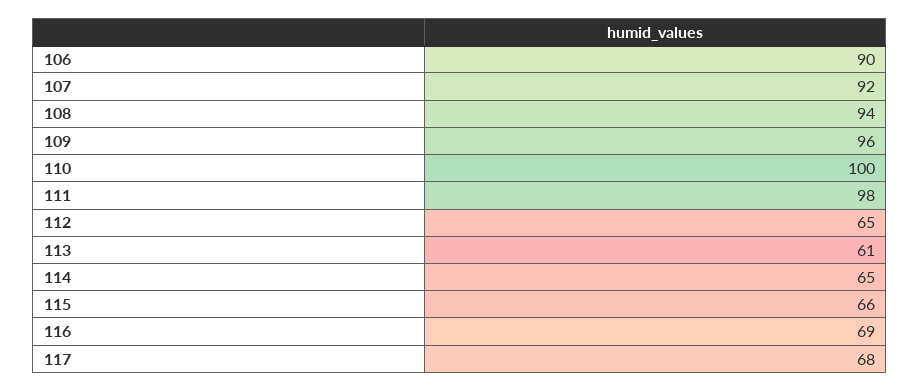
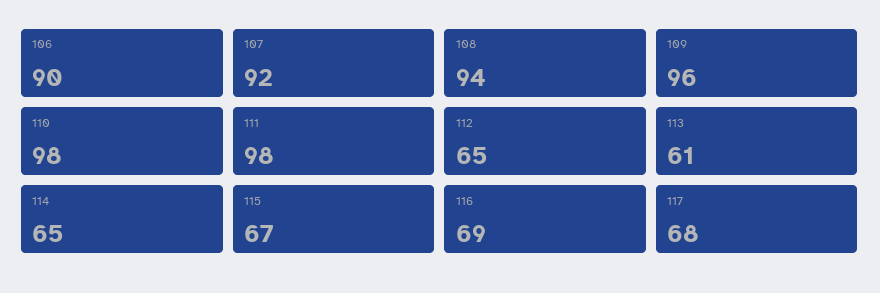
  {
    "106": 90,
    "107": 92,
    "108": 94,
    "109": 96,
-   "110": 100,
+   "110": 98,
    "111": 98,
    "112": 65,
    "113": 61,
    "114": 65,
-   "115": 66,
+   "115": 67,
    "116": 69,
    "117": 68
  }

